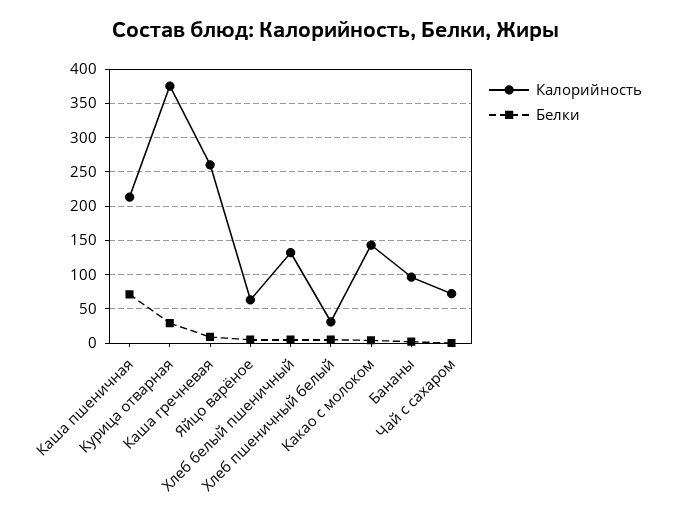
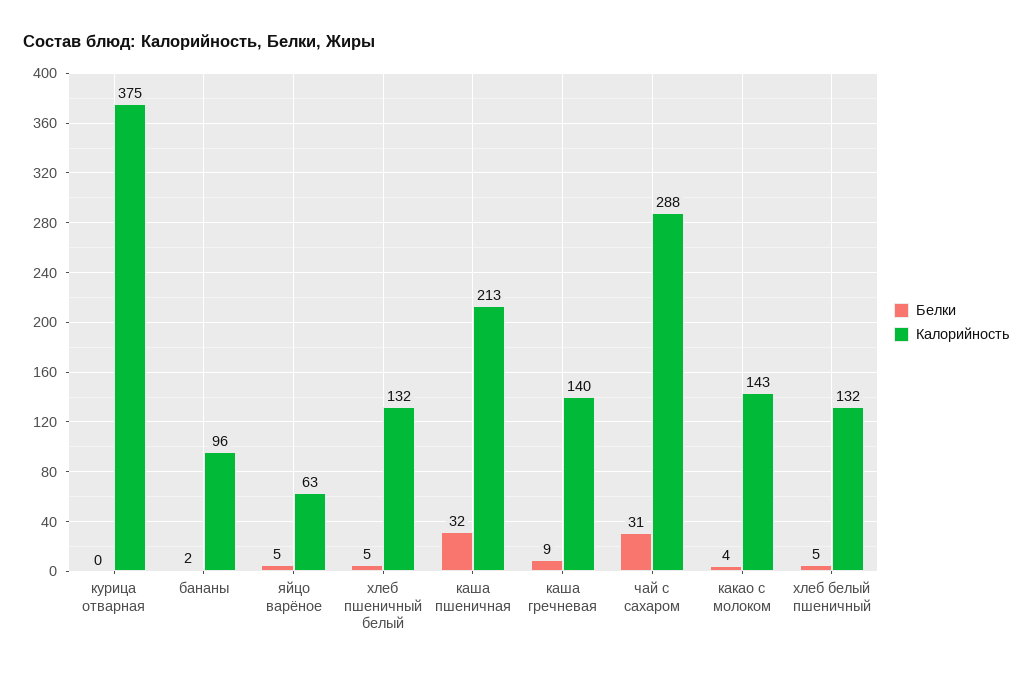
  {
    "Калорийность": {
      "Каша пшеничная": 213,
      "Курица отварная": 375,
-     "Каша гречневая": 260,
+     "Каша гречневая": 140,
      "Яйцо варёное": 63,
      "Хлеб белый пшеничный": 132,
-     "Хлеб пшеничный белый": 30,
+     "Хлеб пшеничный белый": 132,
      "Какао с молоком": 143,
      "Бананы": 96,
-     "Чай с сахаром": 70
+     "Чай с сахаром": 288
    },
    "Белки": {
-     "Каша пшеничная": 70,
+     "Каша пшеничная": 32,
-     "Курица отварная": 30,
+     "Курица отварная": 0,
      "Каша гречневая": 9,
      "Яйцо варёное": 5,
      "Хлеб белый пшеничный": 5,
      "Хлеб пшеничный белый": 5,
      "Какао с молоком": 4,
      "Бананы": 2,
-     "Чай с сахаром": 0
+     "Чай с сахаром": 31
    }
  }

